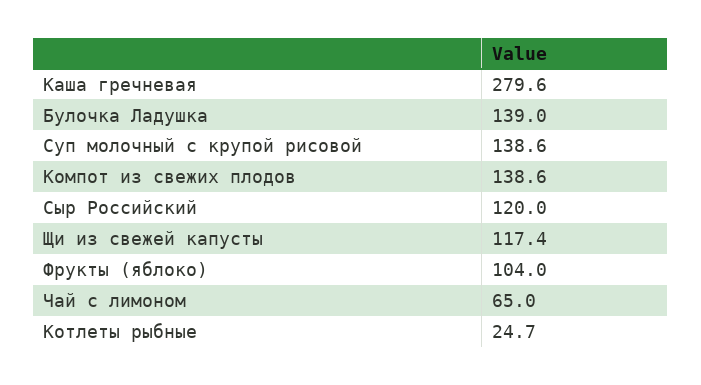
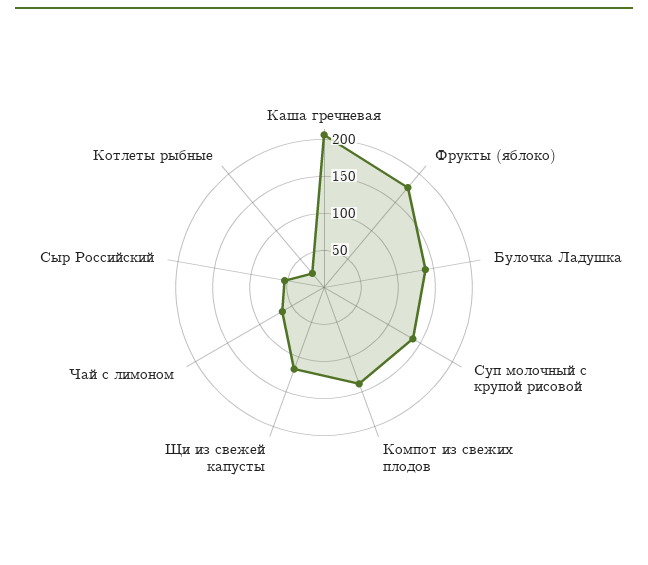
  {
-   "Каша гречневая": 279.6,
+   "Каша гречневая": 200,
    "Булочка Ладушка": 139,
    "Суп молочный с крупой рисовой": 138.6,
    "Компот из свежих плодов": 138.6,
-   "Сыр Российский": 120,
+   "Сыр Российский": 50,
    "Щи из свежей капусты": 117.4,
-   "Фрукты (яблоко)": 104,
+   "Фрукты (яблоко)": 175,
    "Чай с лимоном": 65,
    "Котлеты рыбные": 24.7
  }

